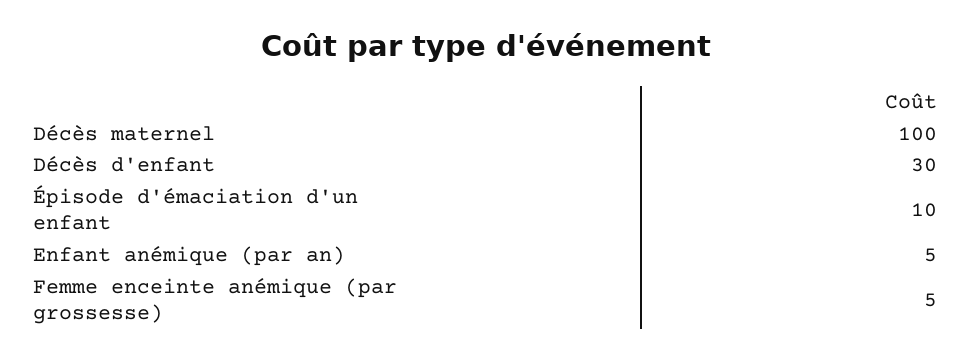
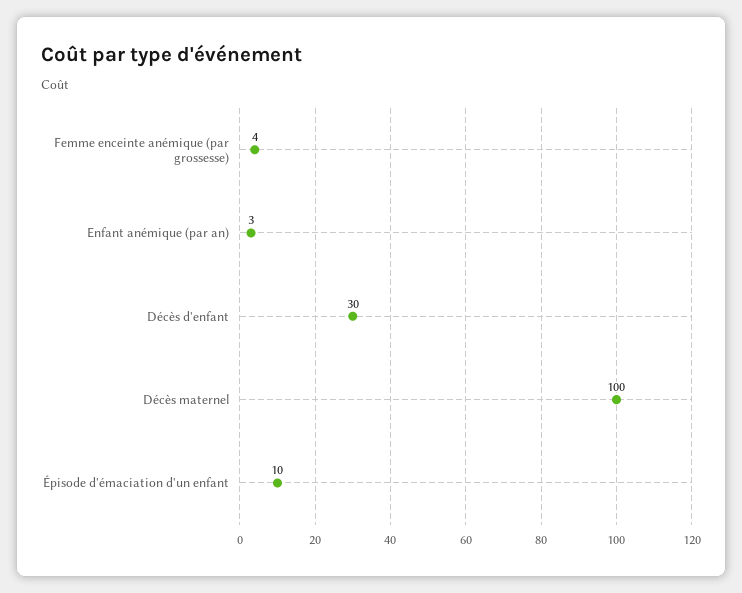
  {
    "Décès maternel": 100,
    "Décès d'enfant": 30,
    "Épisode d'émaciation d'un enfant": 10,
-   "Enfant anémique (par an)": 5,
+   "Enfant anémique (par an)": 3,
-   "Femme enceinte anémique (par grossesse)": 5
+   "Femme enceinte anémique (par grossesse)": 4
  }

